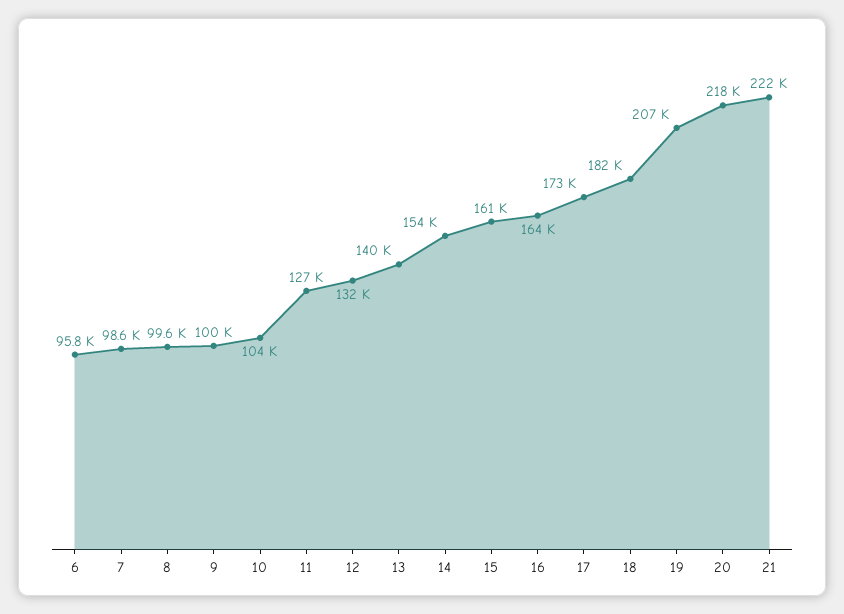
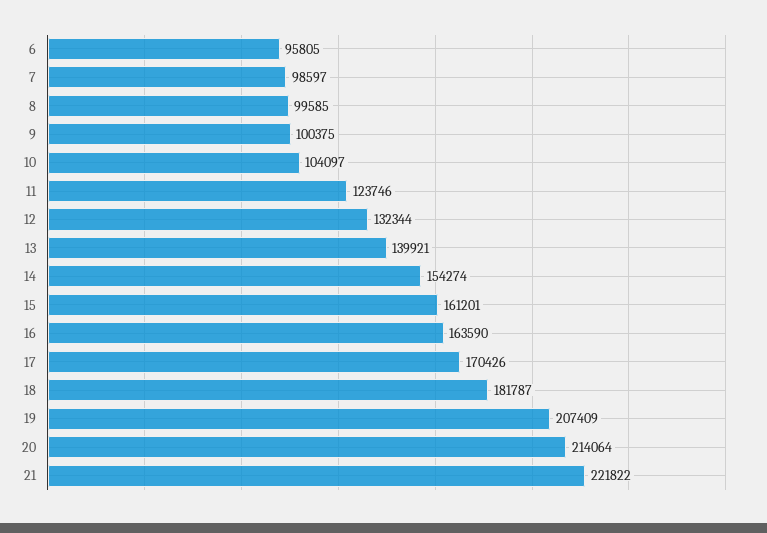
  {
    "6": 95805,
    "7": 98597,
    "8": 99585,
    "9": 100375,
    "10": 104097,
-   "11": 127000,
+   "11": 123746,
    "12": 132344,
    "13": 139921,
    "14": 154274,
    "15": 161201,
    "16": 163590,
-   "17": 173000,
+   "17": 170426,
    "18": 181787,
    "19": 207409,
-   "20": 218000,
+   "20": 214064,
    "21": 221822
  }

